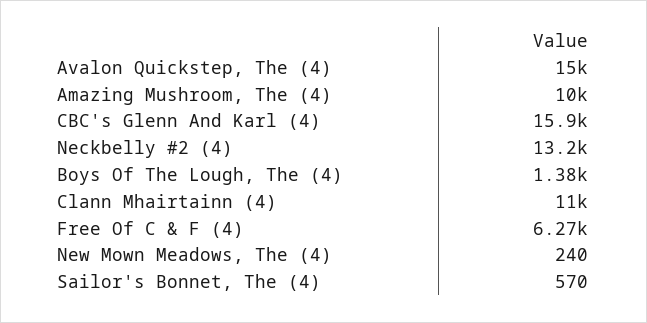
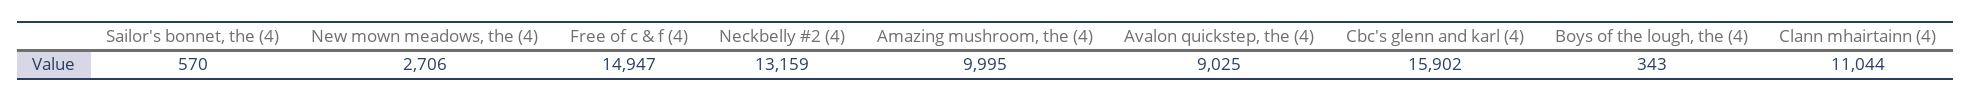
  {
-   "Avalon Quickstep, The (4)": 15000,
+   "Avalon Quickstep, The (4)": 9025,
    "Amazing Mushroom, The (4)": 9995,
    "CBC's Glenn And Karl (4)": 15902,
    "Neckbelly #2 (4)": 13159,
-   "Boys Of The Lough, The (4)": 1380,
+   "Boys Of The Lough, The (4)": 343,
    "Clann Mhairtainn (4)": 11044,
-   "Free Of C & F (4)": 6270,
+   "Free Of C & F (4)": 14947,
-   "New Mown Meadows, The (4)": 240,
+   "New Mown Meadows, The (4)": 2706,
    "Sailor's Bonnet, The (4)": 570
  }

